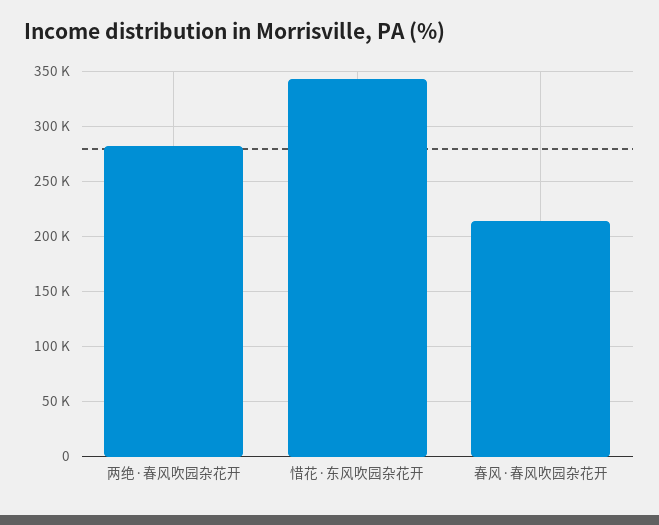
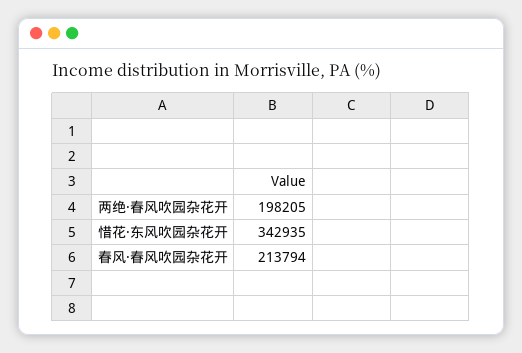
  {
-   "两绝·春风吹园杂花开": 280000,
+   "两绝·春风吹园杂花开": 198205,
    "惜花·东风吹园杂花开": 342935,
    "春风·春风吹园杂花开": 213794
  }

